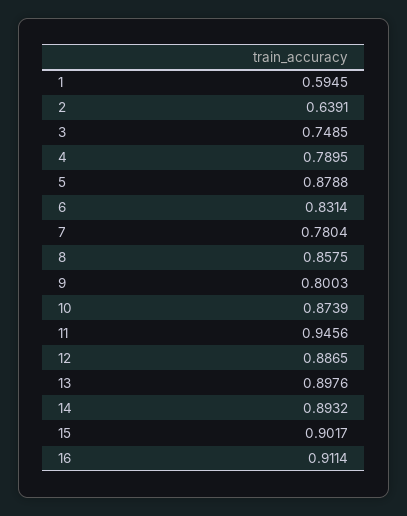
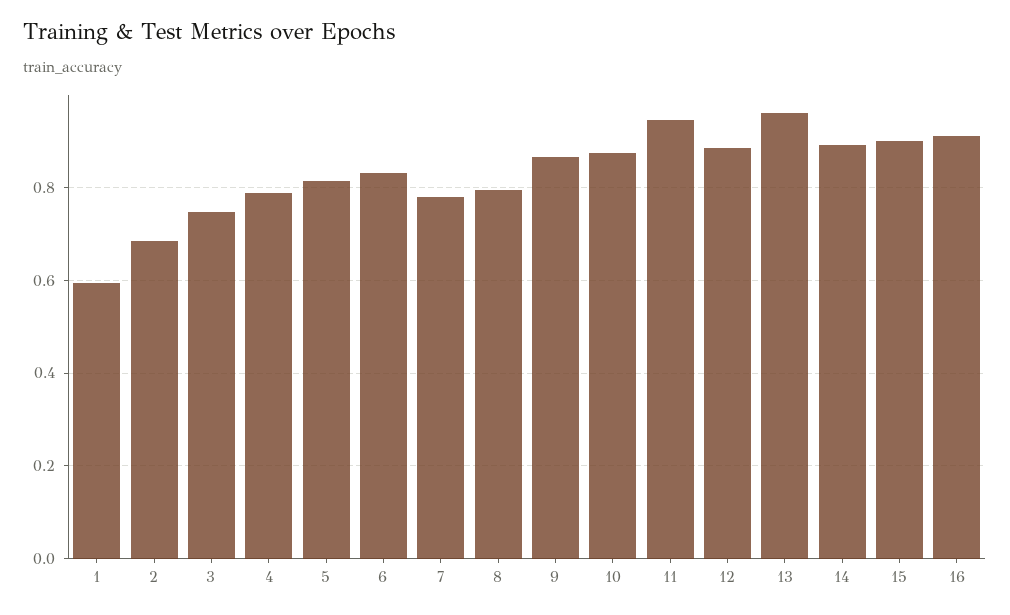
  {
    "1": 0.5945,
-   "2": 0.6391,
+   "2": 0.68,
    "3": 0.7485,
    "4": 0.7895,
-   "5": 0.8788,
+   "5": 0.82,
    "6": 0.8314,
    "7": 0.7804,
-   "8": 0.8575,
+   "8": 0.8,
-   "9": 0.8003,
+   "9": 0.86,
    "10": 0.8739,
    "11": 0.9456,
    "12": 0.8865,
-   "13": 0.8976,
+   "13": 0.96,
    "14": 0.8932,
    "15": 0.9017,
    "16": 0.9114
  }

